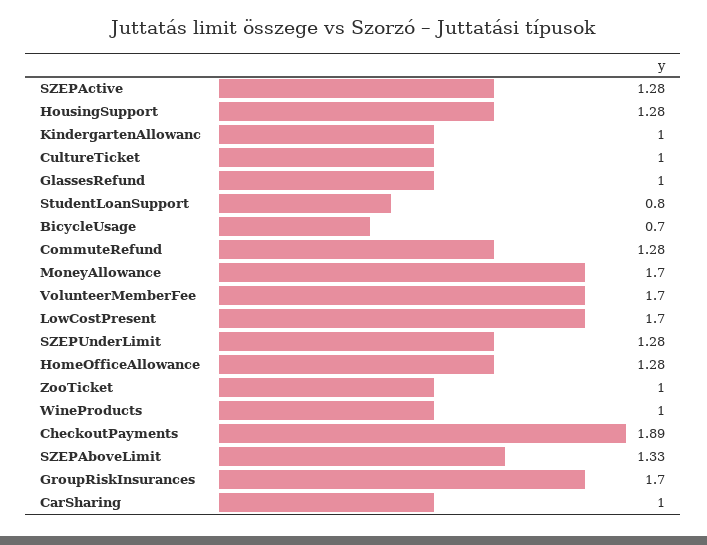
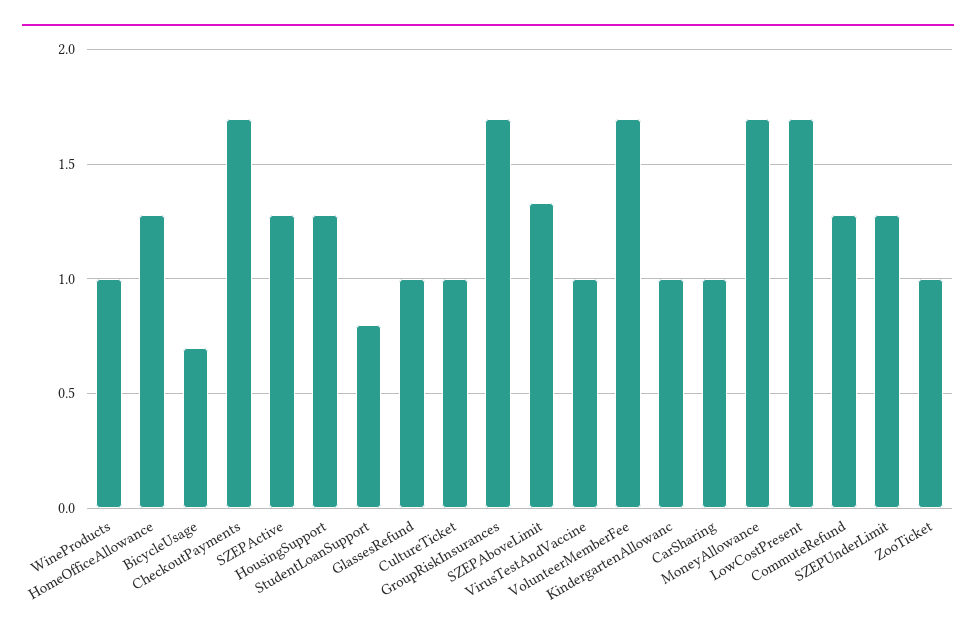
  {
    "SZEPActive": 1.28,
    "HousingSupport": 1.28,
    "KindergartenAllowanc": 1,
    "CultureTicket": 1,
    "GlassesRefund": 1,
    "StudentLoanSupport": 0.8,
    "BicycleUsage": 0.7,
    "CommuteRefund": 1.28,
    "MoneyAllowance": 1.7,
    "VolunteerMemberFee": 1.7,
    "LowCostPresent": 1.7,
    "SZEPUnderLimit": 1.28,
    "HomeOfficeAllowance": 1.28,
    "ZooTicket": 1,
    "WineProducts": 1,
-   "CheckoutPayments": 1.89,
+   "CheckoutPayments": 1.7,
    "SZEPAboveLimit": 1.33,
    "GroupRiskInsurances": 1.7,
-   "CarSharing": 1
+   "CarSharing": 1,
+   "VirusTestAndVaccine": 1
  }

